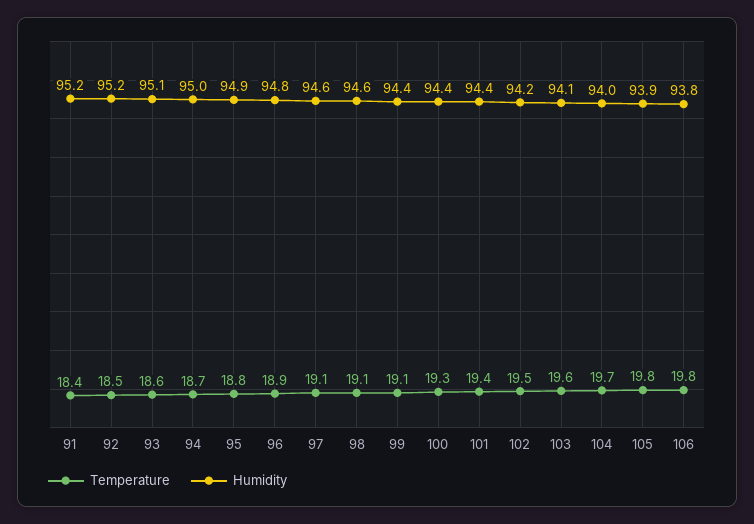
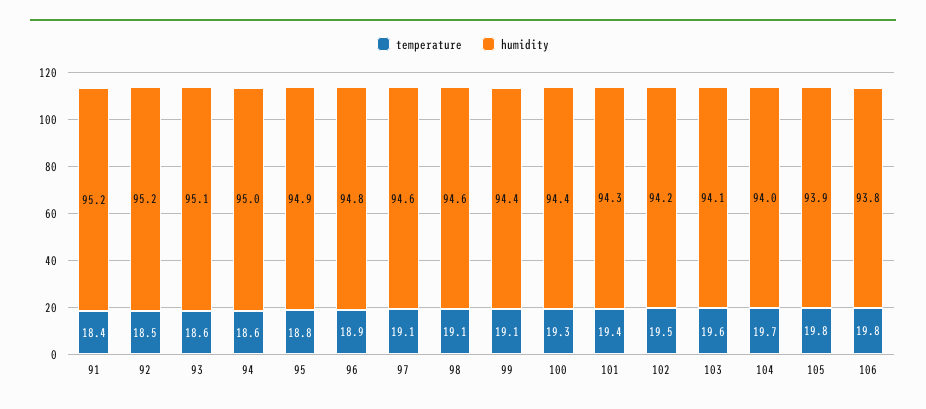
  {
    "Temperature": {
      "91": 18.4,
      "92": 18.5,
      "93": 18.6,
-     "94": 18.7,
+     "94": 18.6,
      "95": 18.8,
      "96": 18.9,
      "97": 19.1,
      "98": 19.1,
      "99": 19.1,
      "100": 19.3,
      "101": 19.4,
      "102": 19.5,
      "103": 19.6,
      "104": 19.7,
      "105": 19.8,
      "106": 19.8
    },
    "Humidity": {
      "91": 95.2,
      "92": 95.2,
      "93": 95.1,
      "94": 95,
      "95": 94.9,
      "96": 94.8,
      "97": 94.6,
      "98": 94.6,
      "99": 94.4,
      "100": 94.4,
-     "101": 94.4,
+     "101": 94.3,
      "102": 94.2,
      "103": 94.1,
      "104": 94,
      "105": 93.9,
      "106": 93.8
    }
  }

